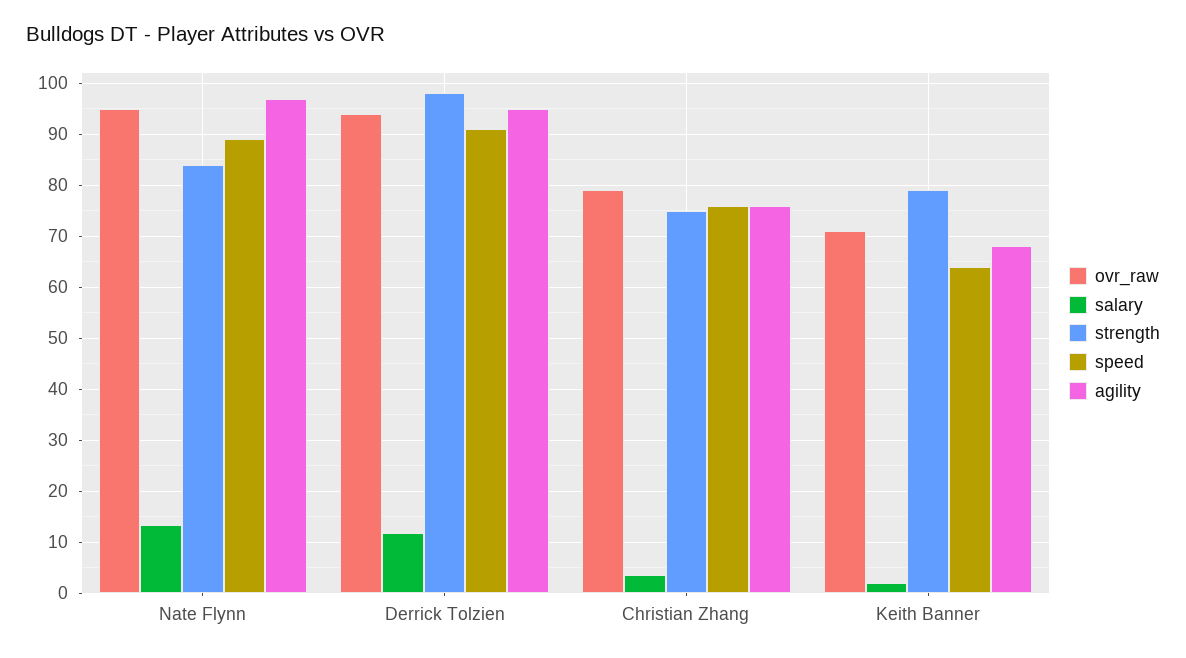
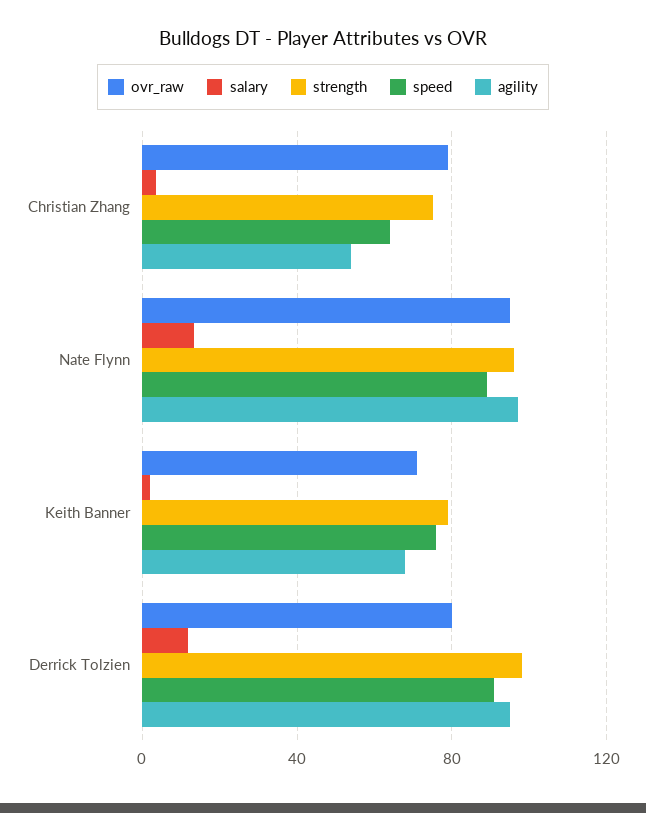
  {
    "ovr_raw": {
      "Nate Flynn": 96,
-     "Derrick Tolzien": 94,
+     "Derrick Tolzien": 80,
      "Christian Zhang": 80,
      "Keith Banner": 72
    },
    "salary": {
      "Nate Flynn": 14,
      "Derrick Tolzien": 12,
      "Christian Zhang": 4,
      "Keith Banner": 2
    },
    "strength": {
-     "Nate Flynn": 84,
+     "Nate Flynn": 95,
      "Derrick Tolzien": 98,
      "Christian Zhang": 76,
      "Keith Banner": 80
    },
    "speed": {
      "Nate Flynn": 90,
      "Derrick Tolzien": 92,
-     "Christian Zhang": 76,
+     "Christian Zhang": 65,
-     "Keith Banner": 64
+     "Keith Banner": 75
    },
    "agility": {
      "Nate Flynn": 98,
      "Derrick Tolzien": 96,
-     "Christian Zhang": 76,
+     "Christian Zhang": 55,
      "Keith Banner": 68
    }
  }

